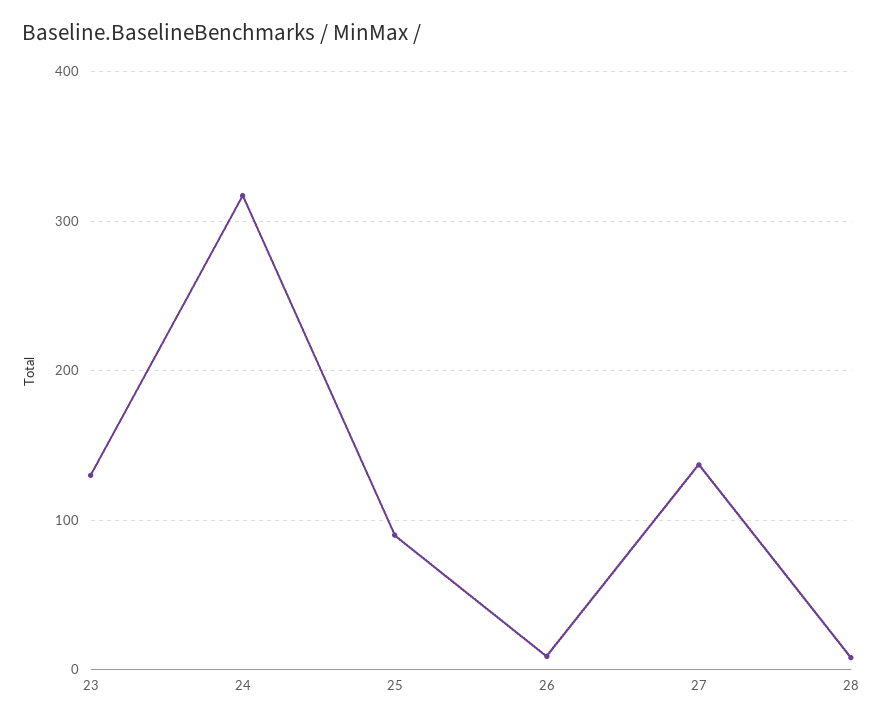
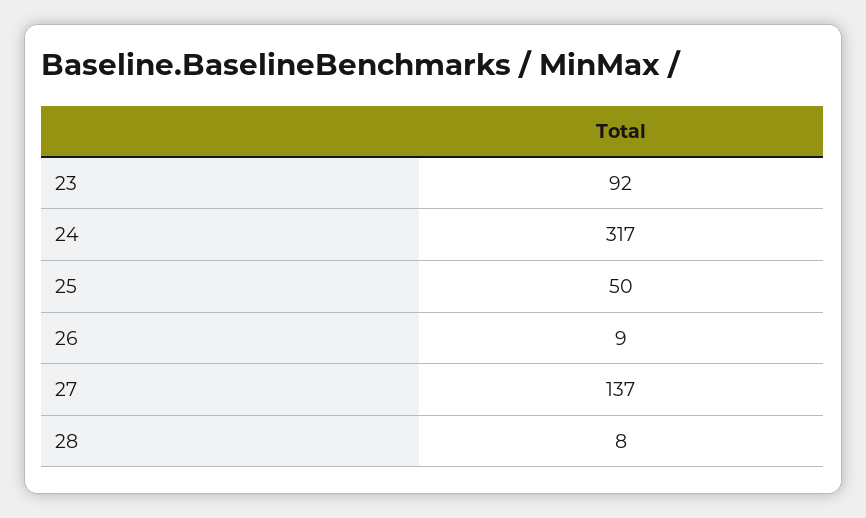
  {
-   "23": 130,
+   "23": 92,
    "24": 317,
-   "25": 90,
+   "25": 50,
    "26": 9,
    "27": 137,
    "28": 8
  }

